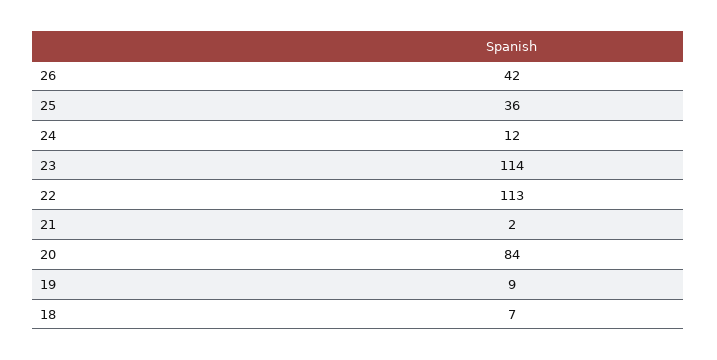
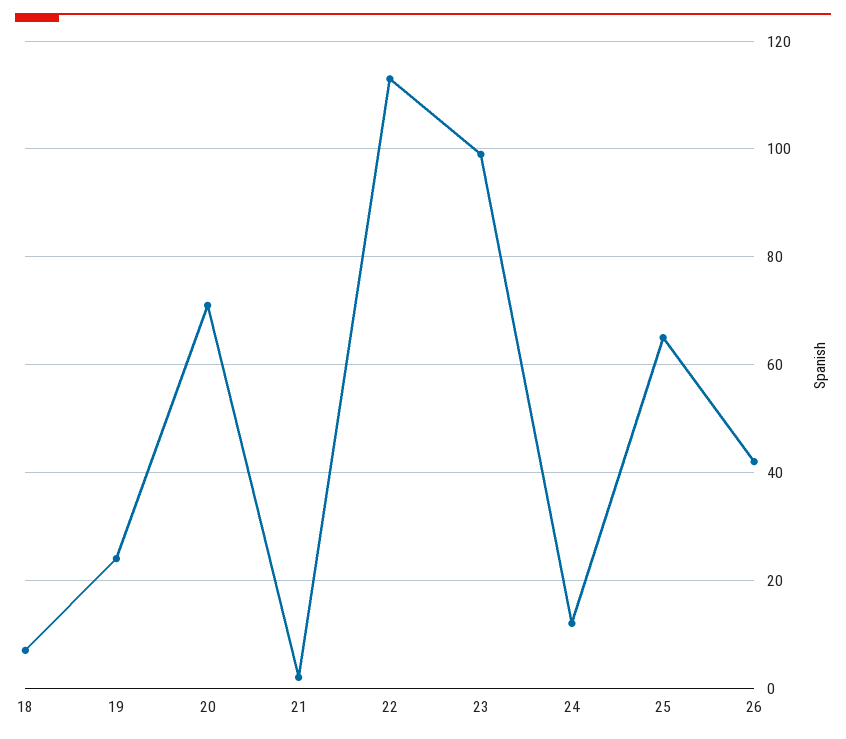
  {
    "26": 42,
-   "25": 36,
+   "25": 65,
    "24": 12,
-   "23": 114,
+   "23": 100,
    "22": 113,
    "21": 2,
-   "20": 84,
+   "20": 70,
-   "19": 9,
+   "19": 25,
    "18": 7
  }

